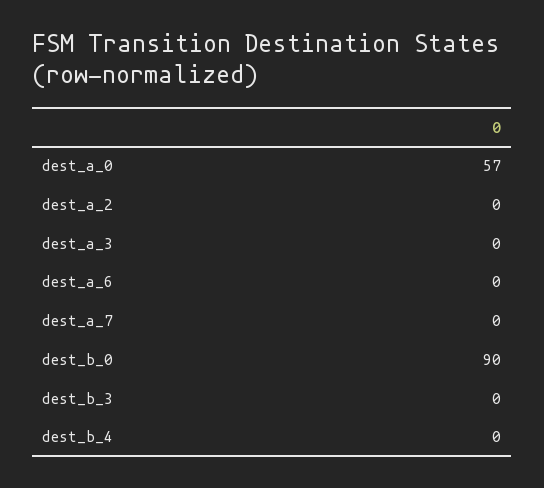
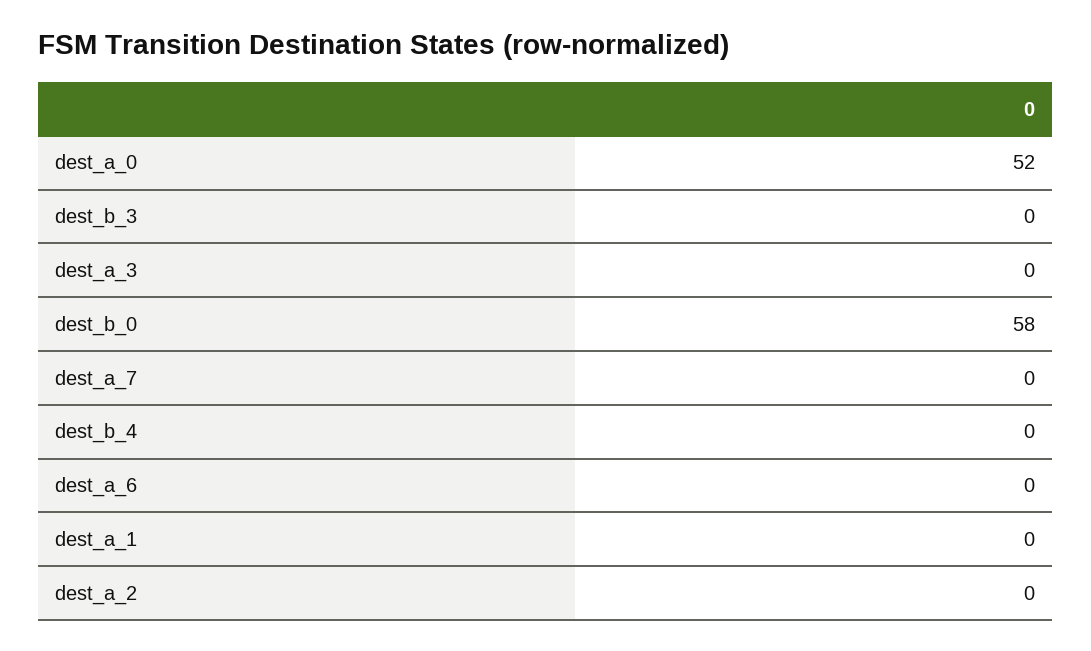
  {
-   "dest_a_0": 57,
+   "dest_a_0": 52,
    "dest_a_2": 0,
    "dest_a_3": 0,
    "dest_a_6": 0,
    "dest_a_7": 0,
-   "dest_b_0": 90,
+   "dest_b_0": 58,
    "dest_b_3": 0,
-   "dest_b_4": 0
+   "dest_b_4": 0,
+   "dest_a_1": 0
  }

